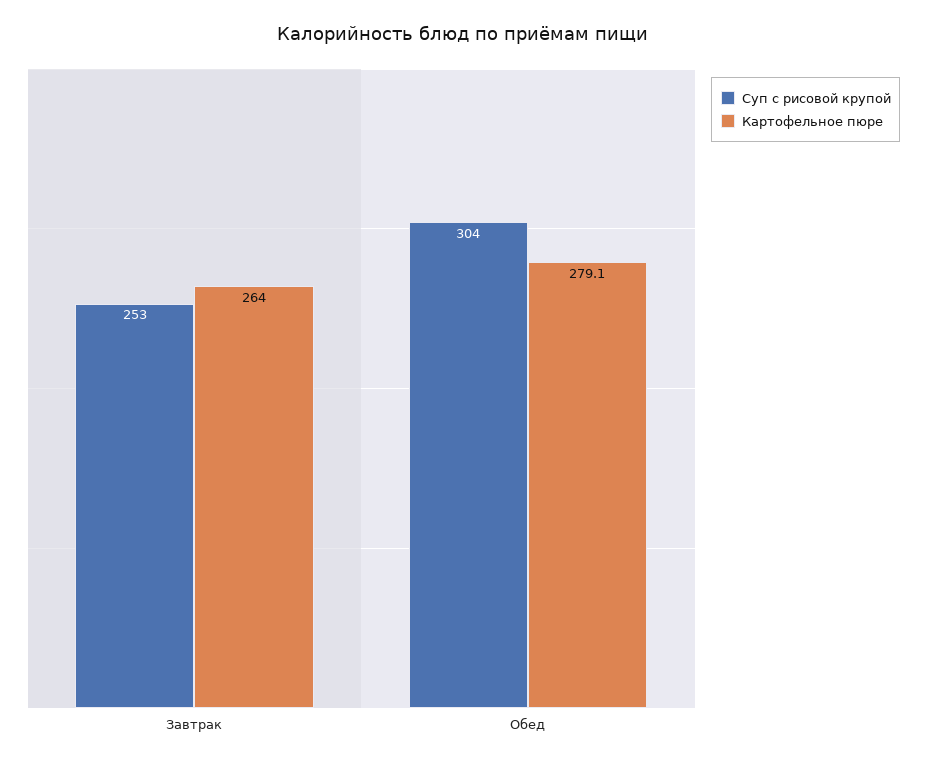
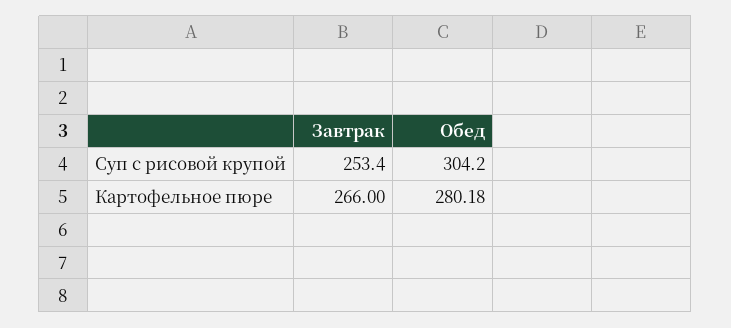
  {
    "Суп с рисовой крупой": {
      "Завтрак": 253.4,
      "Обед": 304.2
    },
    "Картофельное пюре": {
-     "Завтрак": 264,
+     "Завтрак": 266,
-     "Обед": 279.1
+     "Обед": 280.18
    }
  }

